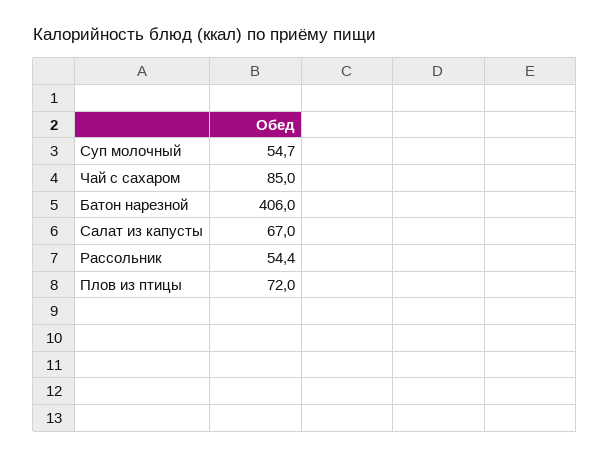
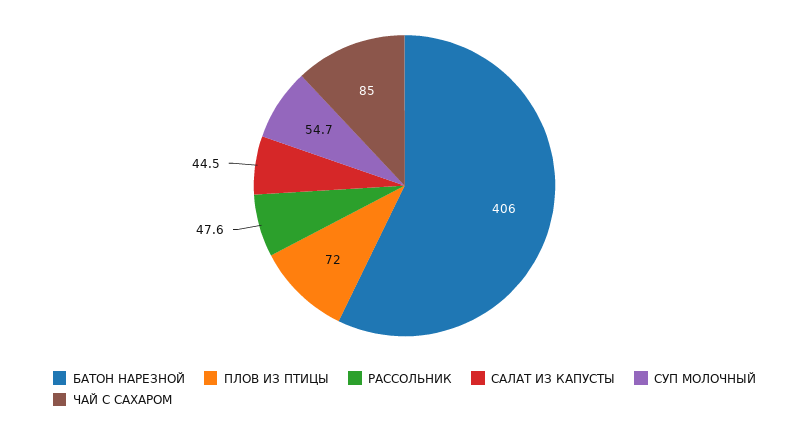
  {
    "Суп молочный": 54.7,
    "Чай с сахаром": 85,
    "Батон нарезной": 406,
-   "Салат из капусты": 67,
+   "Салат из капусты": 44.5,
-   "Рассольник": 54.4,
+   "Рассольник": 47.6,
    "Плов из птицы": 72
  }

